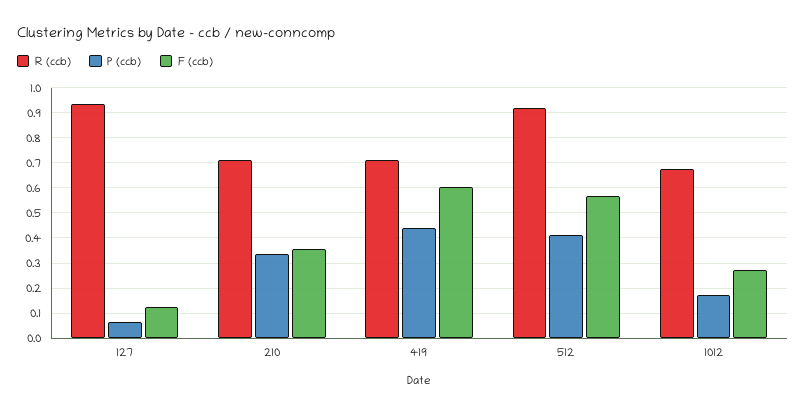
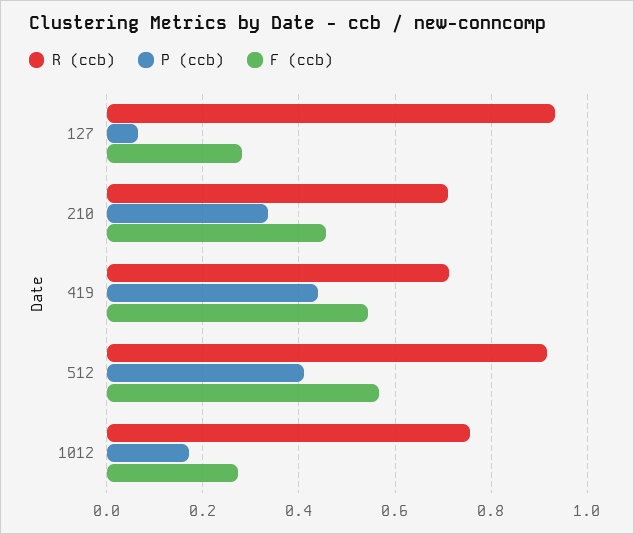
  {
    "R (ccb)": {
      "127": 0.94,
      "210": 0.7,
      "419": 0.72,
      "512": 0.92,
-     "1012": 0.675
+     "1012": 0.76
    },
    "P (ccb)": {
      "127": 0.06,
      "210": 0.34,
      "419": 0.44,
      "512": 0.42,
      "1012": 0.18
    },
    "F (ccb)": {
-     "127": 0.125,
+     "127": 0.28,
-     "210": 0.35,
+     "210": 0.46,
-     "419": 0.6,
+     "419": 0.54,
      "512": 0.56,
      "1012": 0.28
    }
  }

